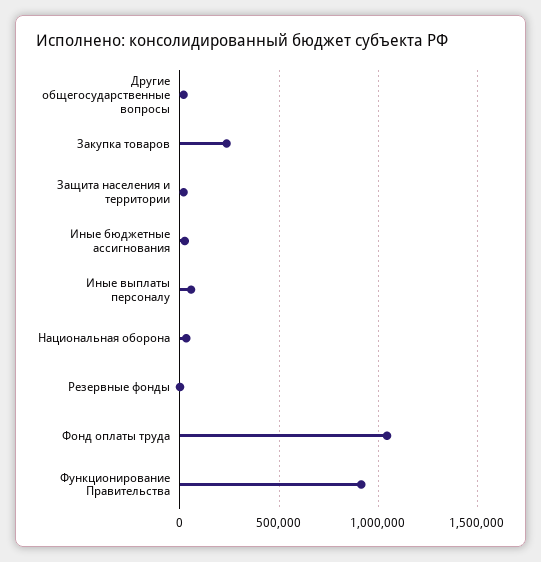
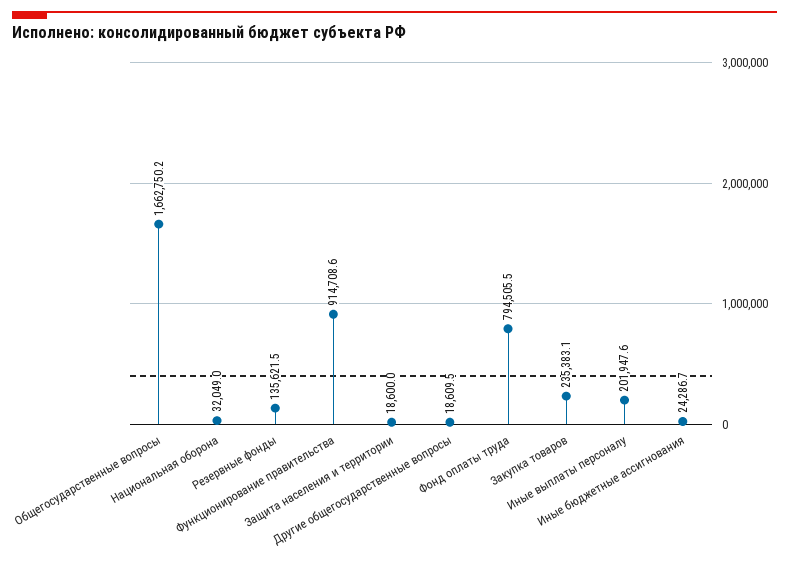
  {
    "Другие общегосударственные вопросы": 18609.5,
    "Закупка товаров": 235383.1,
    "Защита населения и территории": 18600,
    "Иные бюджетные ассигнования": 24286.7,
-   "Иные выплаты персоналу": 50000,
+   "Иные выплаты персоналу": 201947.6,
    "Национальная оборона": 32049,
-   "Резервные фонды": 0,
+   "Резервные фонды": 135621.5,
-   "Фонд оплаты труда": 1050000,
+   "Фонд оплаты труда": 794505.5,
-   "Функционирование Правительства": 914708.6
+   "Функционирование Правительства": 914708.6,
+   "Общегосударственные вопросы": 1662750.2
  }

